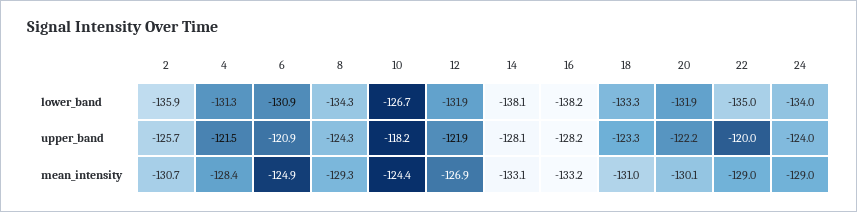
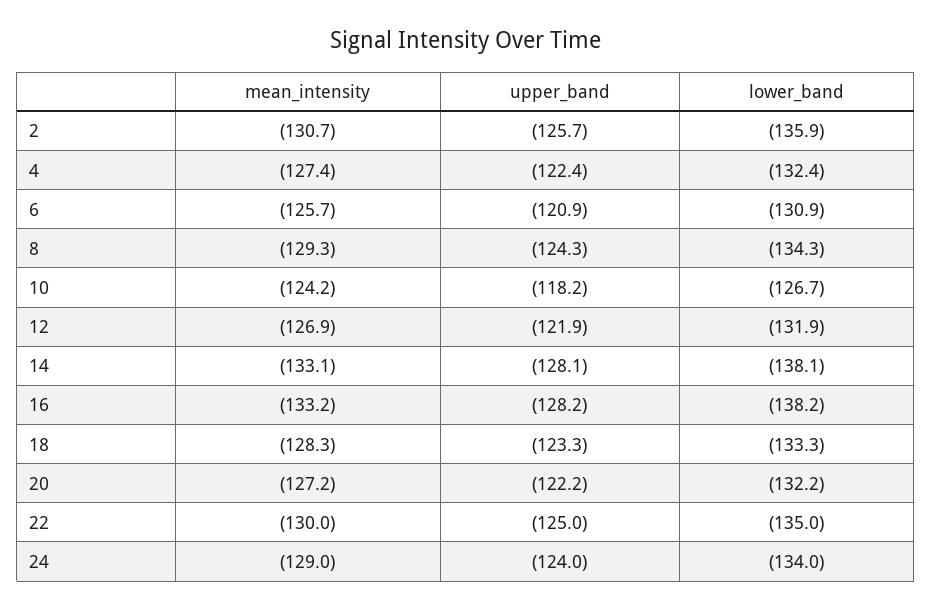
  {
    "2": {
      "lower_band": -135.9,
      "upper_band": -125.7,
      "mean_intensity": -130.7
    },
    "4": {
-     "lower_band": -131.3,
+     "lower_band": -132.4,
-     "upper_band": -121.5,
+     "upper_band": -122.4,
-     "mean_intensity": -128.4
+     "mean_intensity": -127.4
    },
    "6": {
      "lower_band": -130.9,
      "upper_band": -120.9,
-     "mean_intensity": -124.9
+     "mean_intensity": -125.7
    },
    "8": {
      "lower_band": -134.3,
      "upper_band": -124.3,
      "mean_intensity": -129.3
    },
    "10": {
      "lower_band": -126.7,
      "upper_band": -118.2,
-     "mean_intensity": -124.4
+     "mean_intensity": -124.2
    },
    "12": {
      "lower_band": -131.9,
      "upper_band": -121.9,
      "mean_intensity": -126.9
    },
    "14": {
      "lower_band": -138.1,
      "upper_band": -128.1,
      "mean_intensity": -133.1
    },
    "16": {
      "lower_band": -138.2,
      "upper_band": -128.2,
      "mean_intensity": -133.2
    },
    "18": {
      "lower_band": -133.3,
      "upper_band": -123.3,
-     "mean_intensity": -131
+     "mean_intensity": -128.3
    },
    "20": {
-     "lower_band": -131.9,
+     "lower_band": -132.2,
      "upper_band": -122.2,
-     "mean_intensity": -130.1
+     "mean_intensity": -127.2
    },
    "22": {
      "lower_band": -135,
-     "upper_band": -120,
+     "upper_band": -125,
-     "mean_intensity": -129
+     "mean_intensity": -130
    },
    "24": {
      "lower_band": -134,
      "upper_band": -124,
      "mean_intensity": -129
    }
  }

